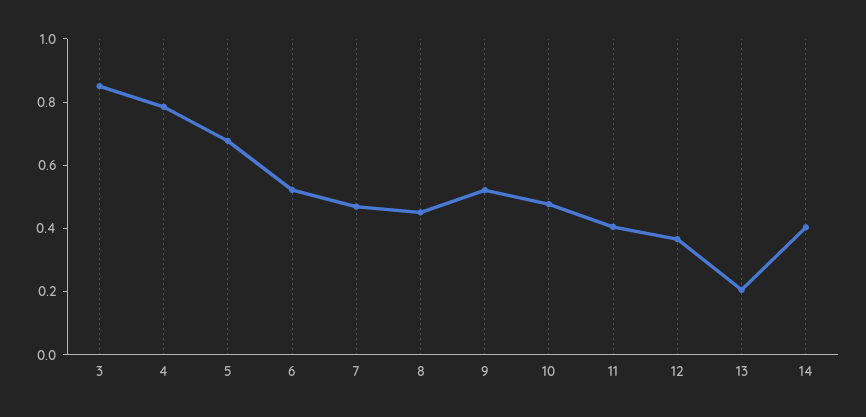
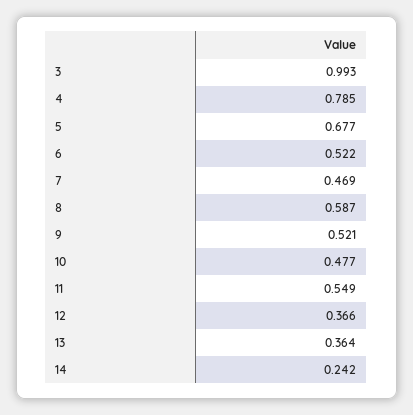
  {
-   "3": 0.85,
+   "3": 0.993,
    "4": 0.785,
    "5": 0.677,
    "6": 0.522,
    "7": 0.469,
-   "8": 0.45,
+   "8": 0.587,
    "9": 0.521,
    "10": 0.477,
-   "11": 0.4,
+   "11": 0.549,
    "12": 0.366,
-   "13": 0.2,
+   "13": 0.364,
-   "14": 0.4
+   "14": 0.242
  }

